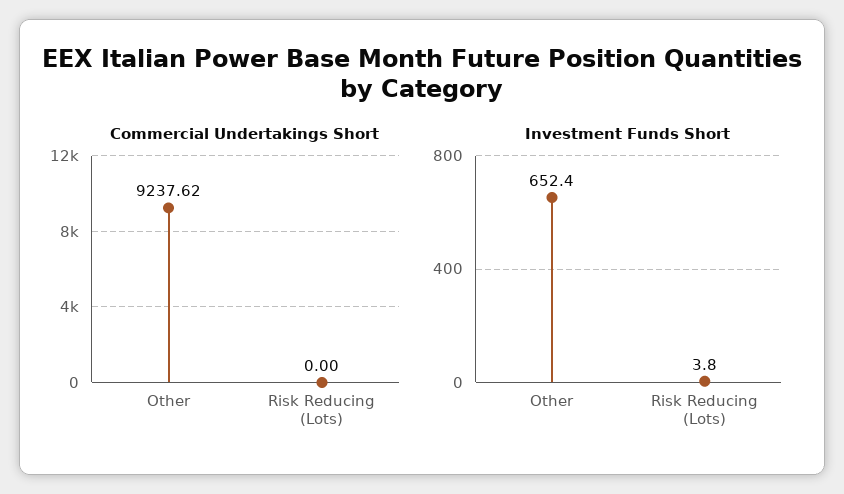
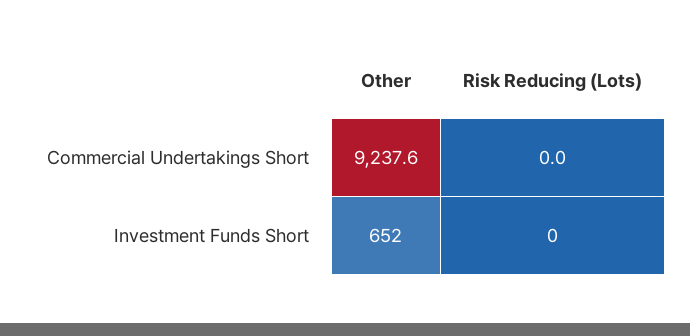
  {
    "Commercial Undertakings Short": {
      "Other": 9237.62,
      "Risk Reducing (Lots)": 0
    },
    "Investment Funds Short": {
      "Other": 652.4,
-     "Risk Reducing (Lots)": 3.8
+     "Risk Reducing (Lots)": 0
    }
  }

